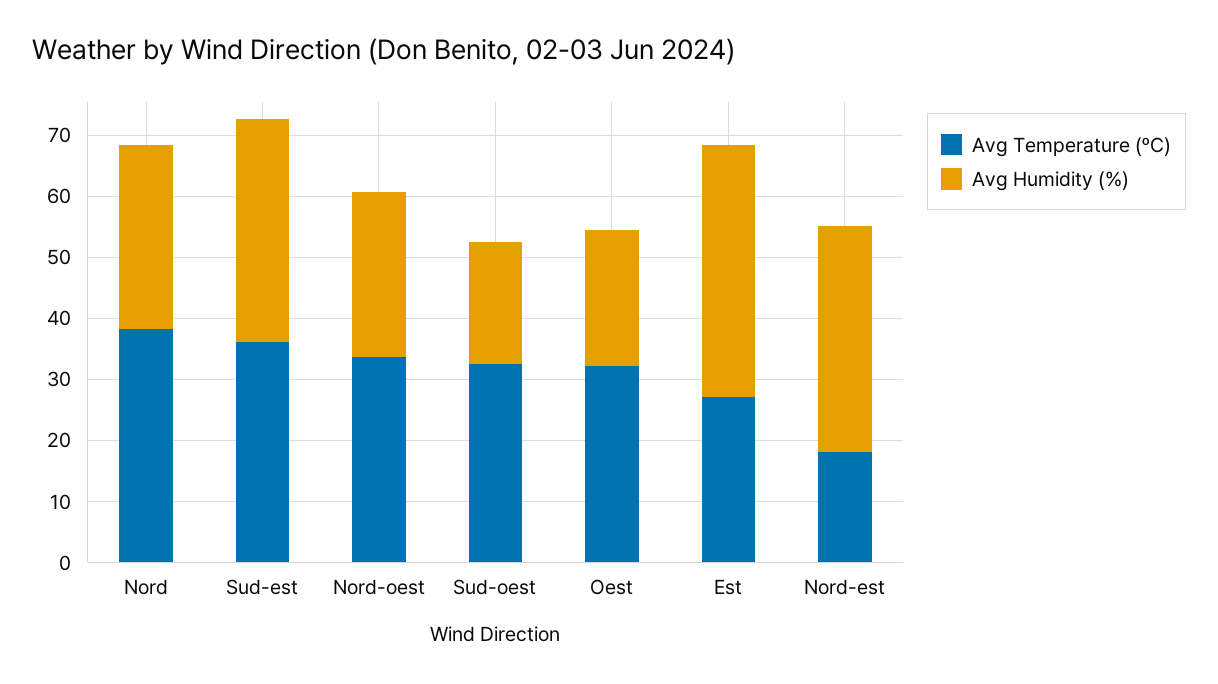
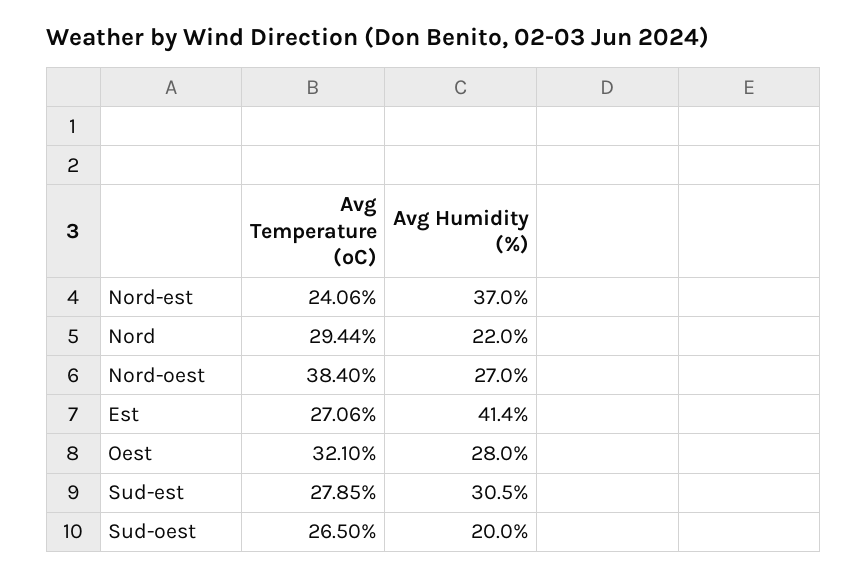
  {
    "Avg Temperature (ºC)": {
-     "Nord": 38,
+     "Nord": 29.44,
-     "Sud-est": 36,
+     "Sud-est": 27.85,
-     "Nord-oest": 34,
+     "Nord-oest": 38.4,
-     "Sud-oest": 32,
+     "Sud-oest": 26.5,
      "Oest": 32.1,
      "Est": 27.06,
-     "Nord-est": 18
+     "Nord-est": 24.06
    },
    "Avg Humidity (%)": {
-     "Nord": 30,
+     "Nord": 22,
-     "Sud-est": 36,
+     "Sud-est": 30.5,
      "Nord-oest": 27,
      "Sud-oest": 20,
-     "Oest": 22,
+     "Oest": 28,
      "Est": 41.4,
      "Nord-est": 37
    }
  }

